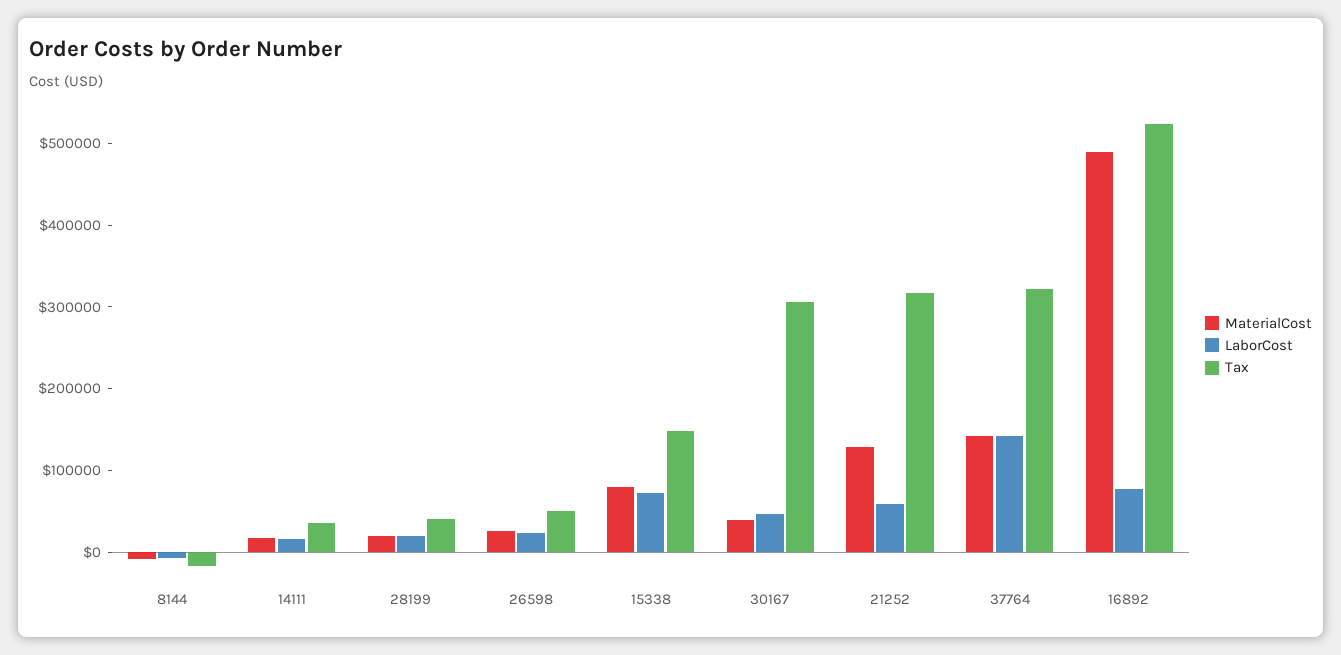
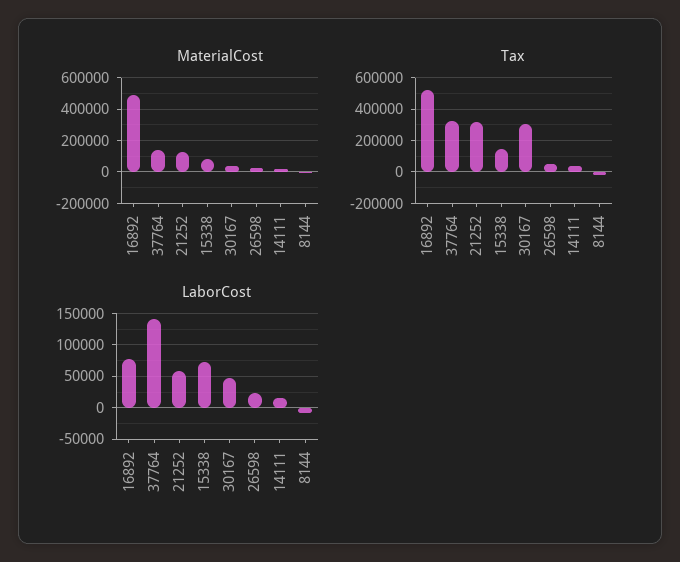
  {
    "MaterialCost": {
      "8144": 0,
      "14111": 20000,
-     "28199": 20000,
      "26598": 20000,
      "15338": 80000,
      "30167": 40000,
      "21252": 120000,
      "37764": 140000,
      "16892": 480000
    },
    "LaborCost": {
      "8144": -10000,
      "14111": 20000,
-     "28199": 20000,
      "26598": 20000,
      "15338": 70000,
      "30167": 50000,
      "21252": 60000,
      "37764": 140000,
      "16892": 80000
    },
    "Tax": {
      "8144": -20000,
      "14111": 40000,
-     "28199": 40000,
      "26598": 60000,
      "15338": 140000,
      "30167": 300000,
      "21252": 320000,
      "37764": 320000,
      "16892": 520000
    }
  }

